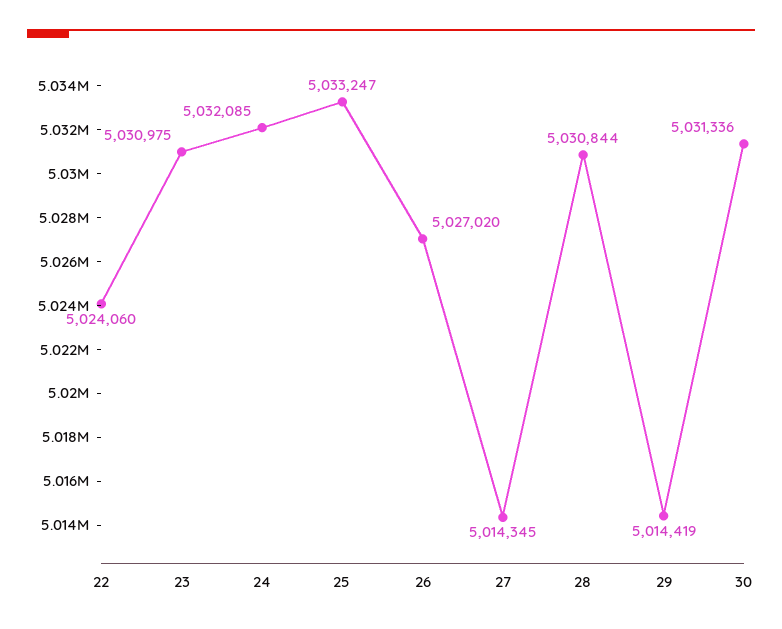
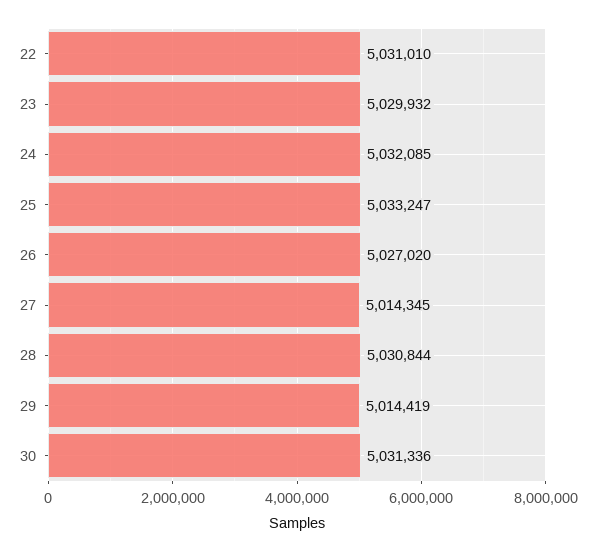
  {
-   "22": 5024060,
+   "22": 5031010,
-   "23": 5030975,
+   "23": 5029932,
    "24": 5032085,
    "25": 5033247,
    "26": 5027020,
    "27": 5014345,
    "28": 5030844,
    "29": 5014419,
    "30": 5031336
  }

